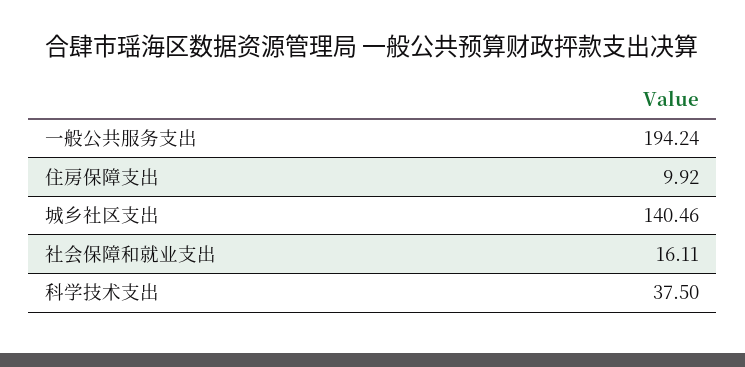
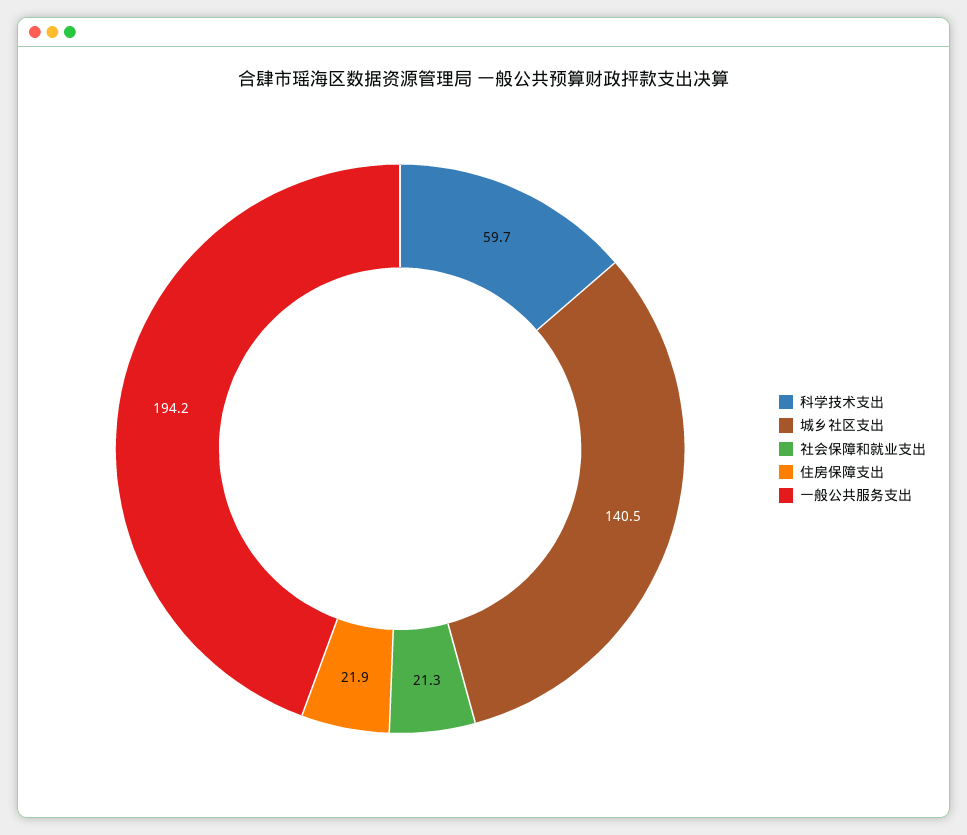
  {
    "一般公共服务支出": 194.24,
-   "住房保障支出": 9.92,
+   "住房保障支出": 21.9,
    "城乡社区支出": 140.46,
-   "社会保障和就业支出": 16.11,
+   "社会保障和就业支出": 21.3,
-   "科学技术支出": 37.5
+   "科学技术支出": 59.7
  }

